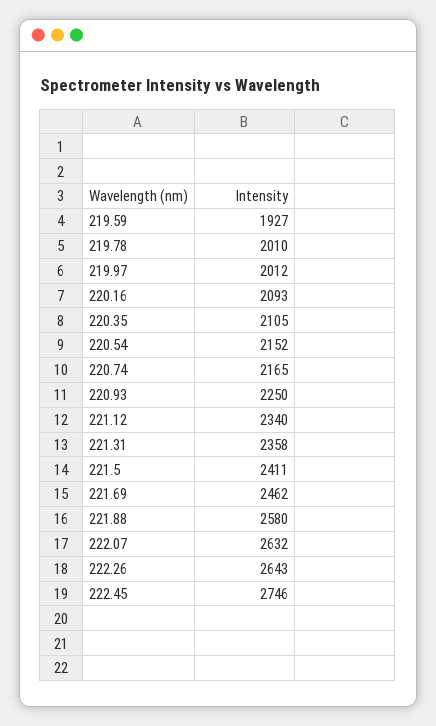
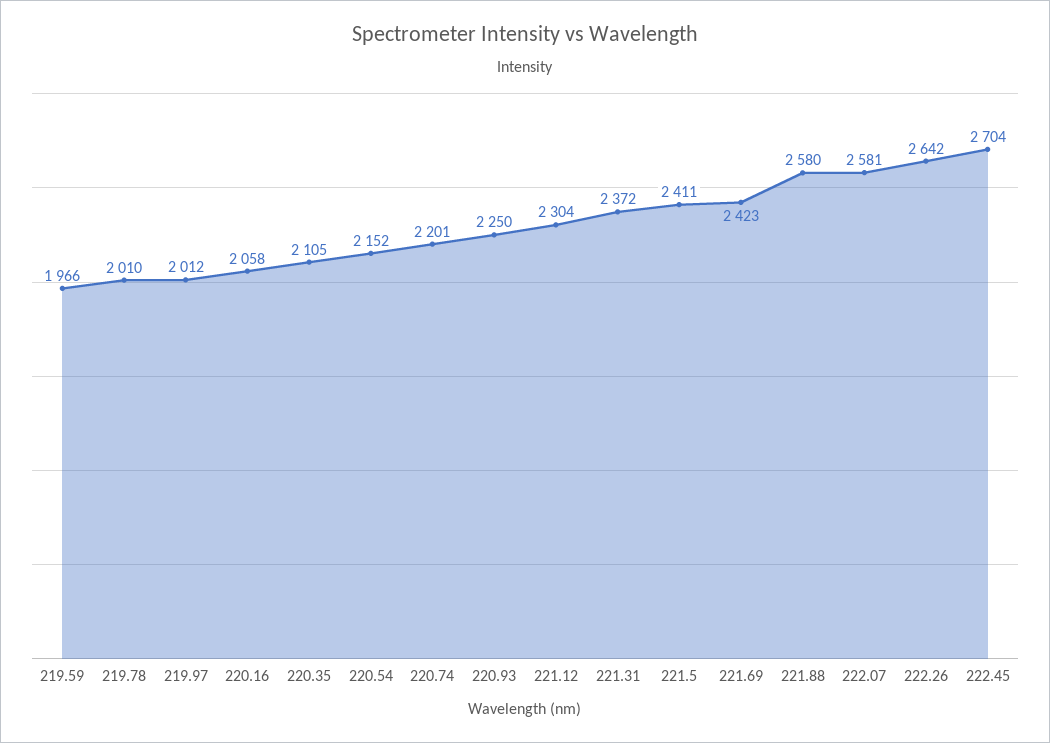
  {
-   "219.59": 1927,
+   "219.59": 1966,
    "219.78": 2010,
    "219.97": 2012,
-   "220.16": 2093,
+   "220.16": 2058,
    "220.35": 2105,
    "220.54": 2152,
-   "220.74": 2165,
+   "220.74": 2201,
    "220.93": 2250,
-   "221.12": 2340,
+   "221.12": 2304,
-   "221.31": 2358,
+   "221.31": 2372,
    "221.5": 2411,
-   "221.69": 2462,
+   "221.69": 2423,
    "221.88": 2580,
-   "222.07": 2632,
+   "222.07": 2581,
-   "222.26": 2643,
+   "222.26": 2642,
-   "222.45": 2746
+   "222.45": 2704
  }

